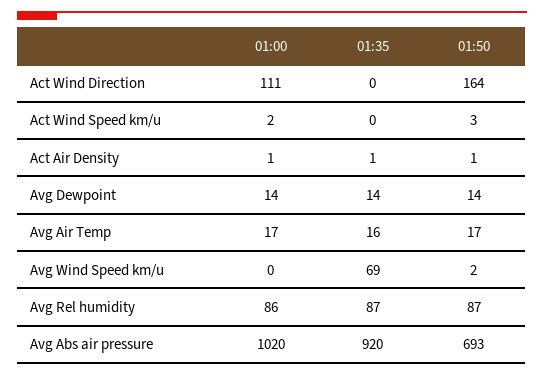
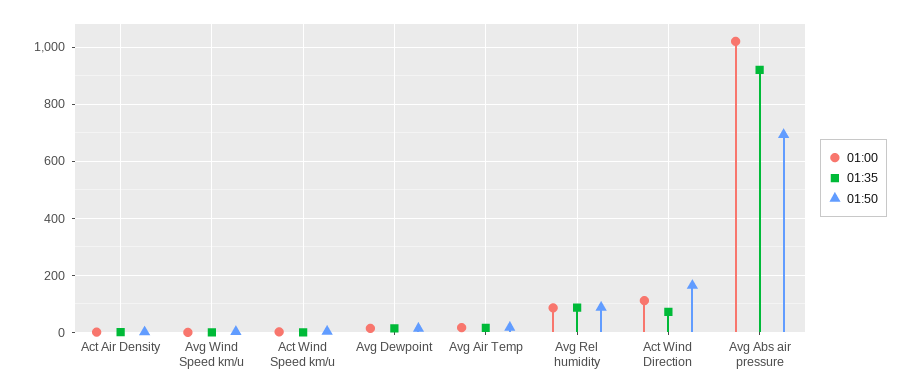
  {
    "01:00": {
      "Act Wind Direction": 111,
      "Act Wind Speed km/u": 2,
      "Act Air Density": 1,
      "Avg Dewpoint": 14,
      "Avg Air Temp": 17,
      "Avg Wind Speed km/u": 0,
      "Avg Rel humidity": 86,
      "Avg Abs air pressure": 1020
    },
    "01:35": {
-     "Act Wind Direction": 0,
+     "Act Wind Direction": 75,
      "Act Wind Speed km/u": 0,
      "Act Air Density": 1,
      "Avg Dewpoint": 14,
      "Avg Air Temp": 16,
-     "Avg Wind Speed km/u": 69,
+     "Avg Wind Speed km/u": 0,
      "Avg Rel humidity": 87,
      "Avg Abs air pressure": 920
    },
    "01:50": {
      "Act Wind Direction": 164,
      "Act Wind Speed km/u": 3,
      "Act Air Density": 1,
      "Avg Dewpoint": 14,
      "Avg Air Temp": 17,
      "Avg Wind Speed km/u": 2,
      "Avg Rel humidity": 87,
      "Avg Abs air pressure": 693
    }
  }

